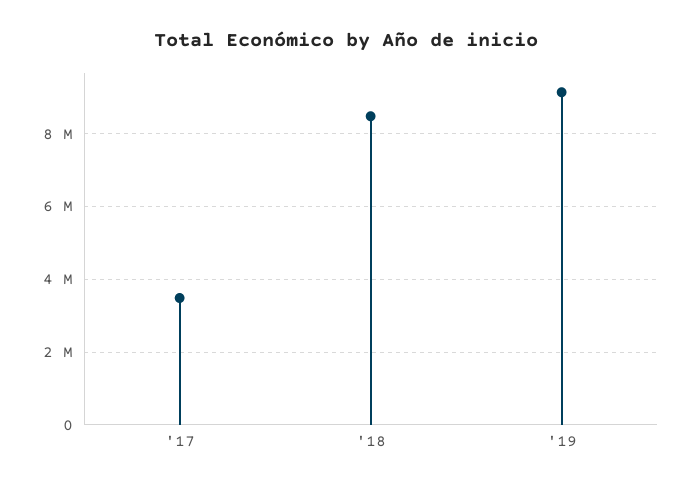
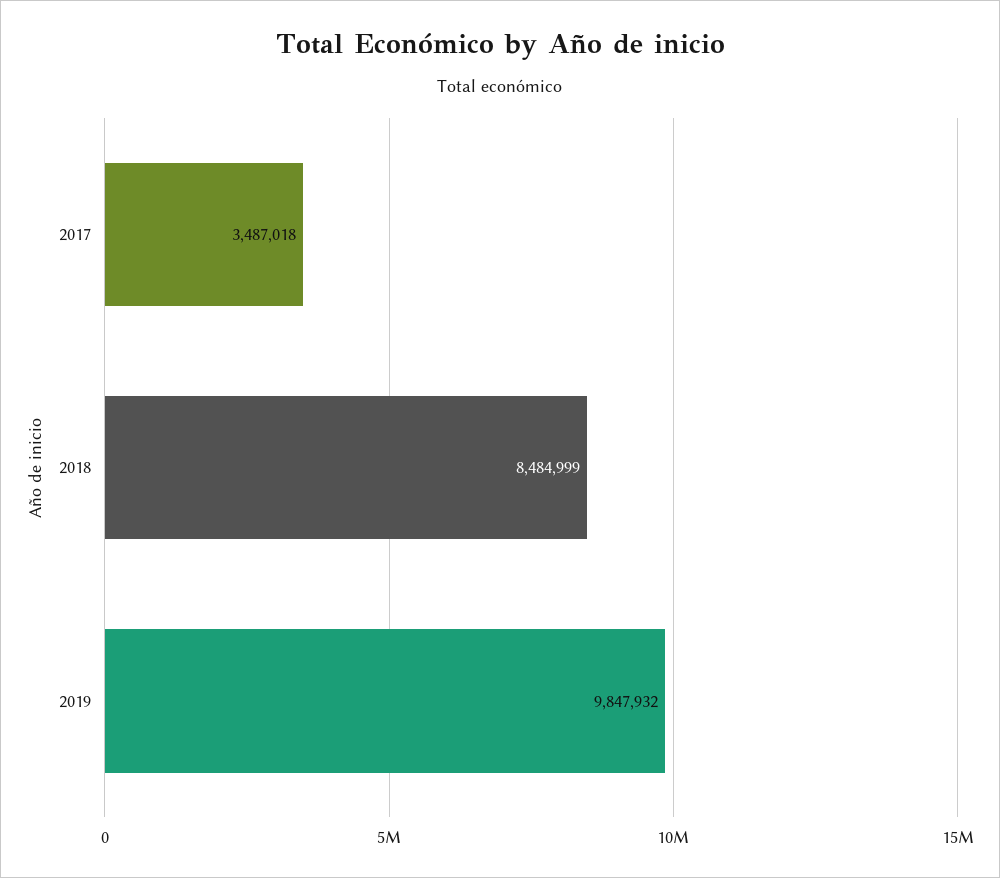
  {
    "'17": 3487018,
    "'18": 8484999,
-   "'19": 9200000
+   "'19": 9847932
  }

